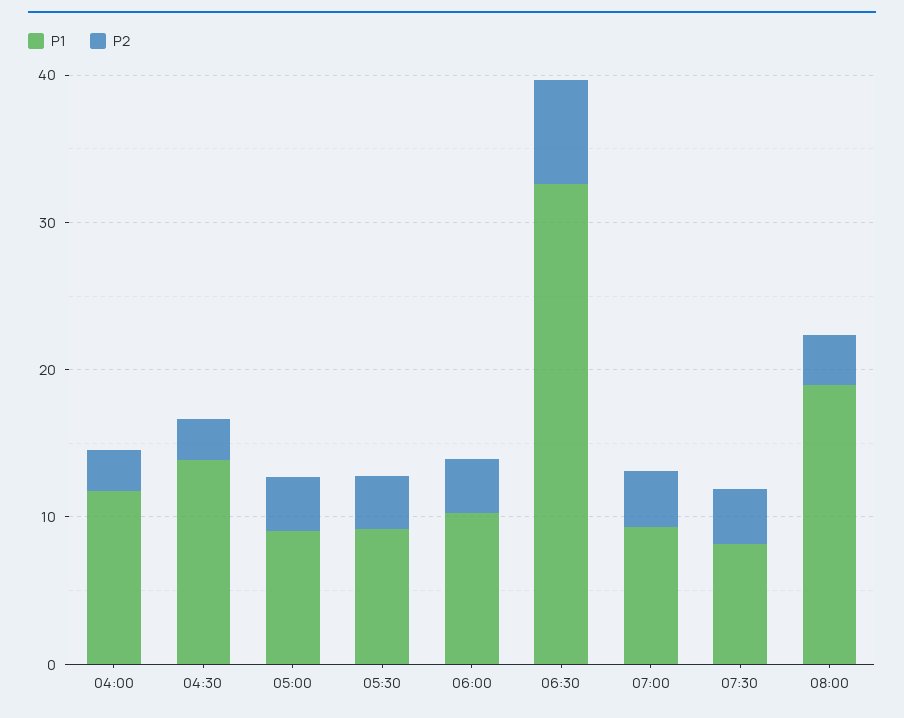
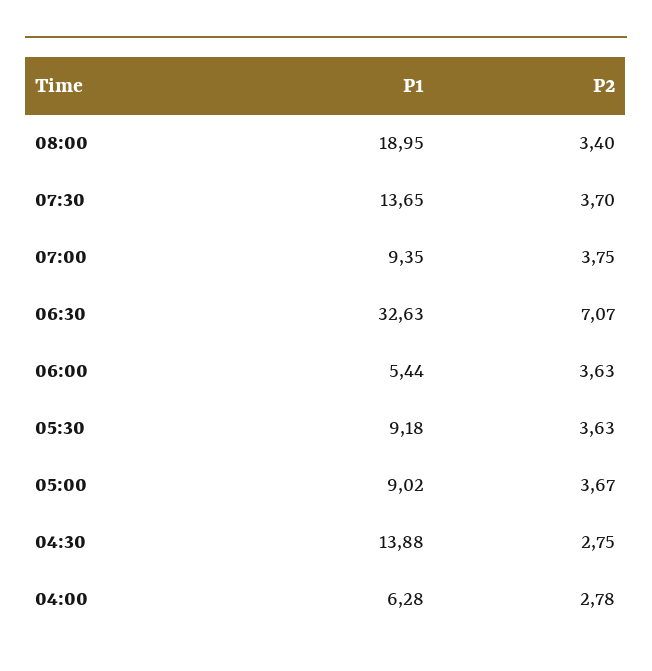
  {
    "P1": {
-     "04:00": 12,
+     "04:00": 6.28,
      "04:30": 13.88,
      "05:00": 9.02,
      "05:30": 9.18,
-     "06:00": 10,
+     "06:00": 5.44,
      "06:30": 32.63,
      "07:00": 9.35,
-     "07:30": 8,
+     "07:30": 13.65,
      "08:00": 18.95
    },
    "P2": {
      "04:00": 2.78,
      "04:30": 2.75,
      "05:00": 3.67,
      "05:30": 3.63,
      "06:00": 3.63,
      "06:30": 7.07,
      "07:00": 3.75,
      "07:30": 3.7,
      "08:00": 3.4
    }
  }

